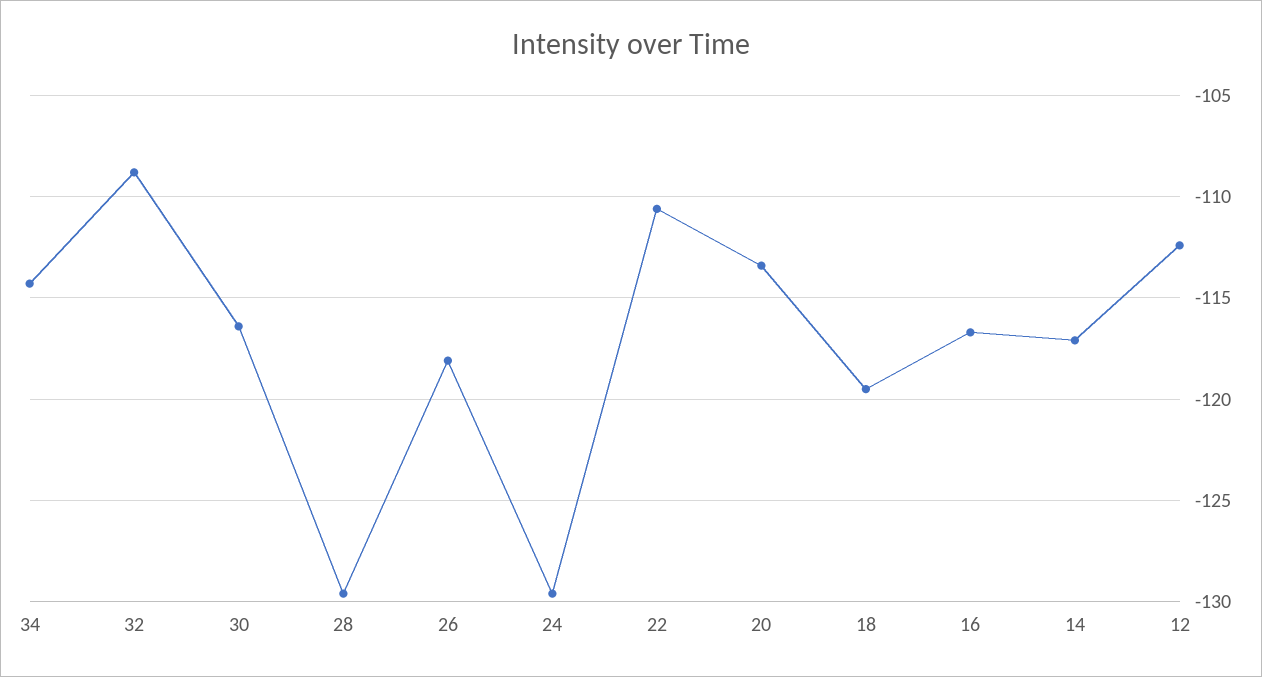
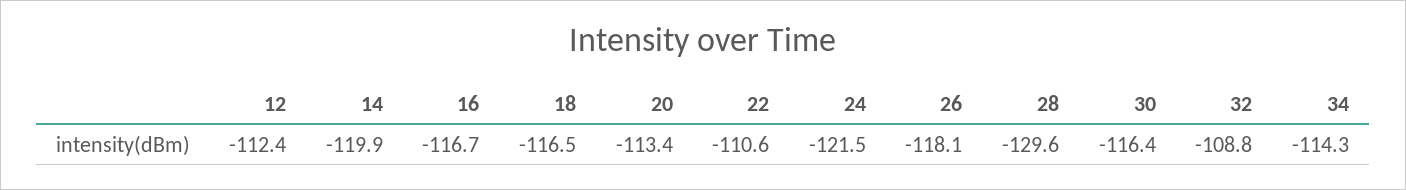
  {
    "34": -114.3,
    "32": -108.8,
    "30": -116.4,
    "28": -129.6,
    "26": -118.1,
-   "24": -129.5,
+   "24": -121.5,
    "22": -110.6,
    "20": -113.4,
-   "18": -119.5,
+   "18": -116.5,
    "16": -116.7,
-   "14": -117,
+   "14": -119.9,
    "12": -112.4
  }

